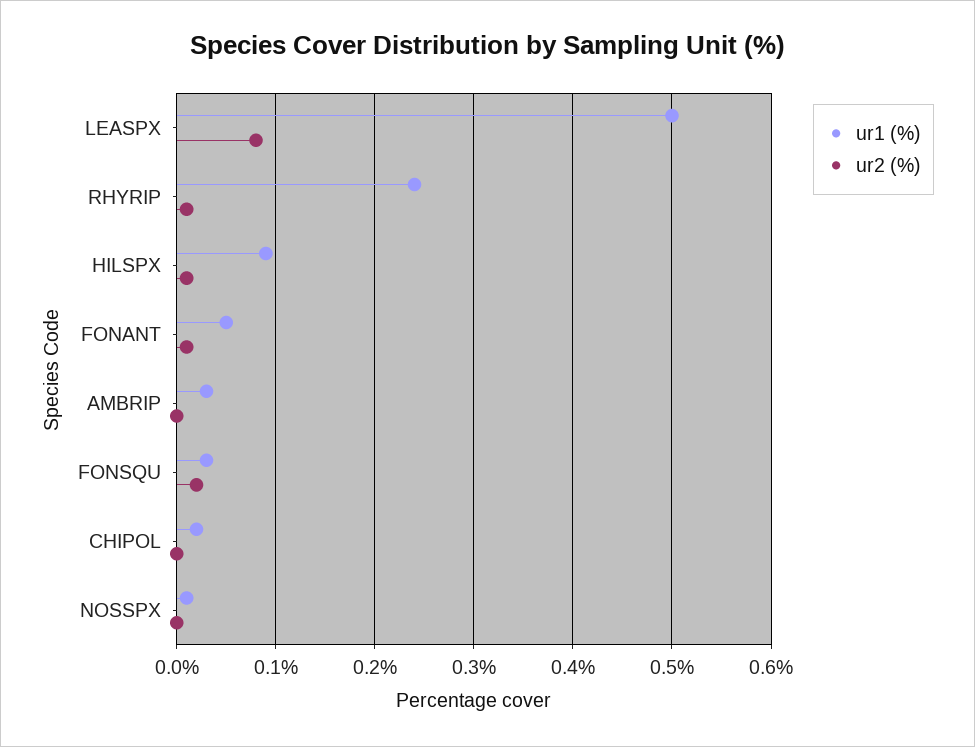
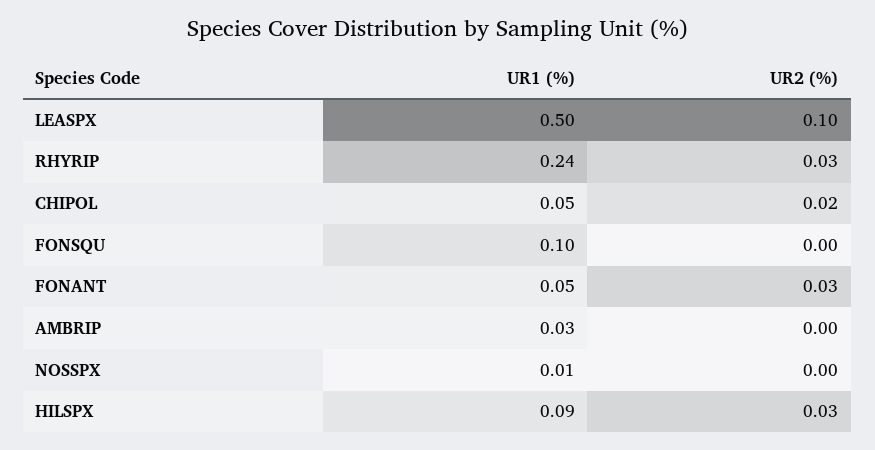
  {
    "ur1 (%)": {
      "LEASPX": 0.5,
      "RHYRIP": 0.24,
      "HILSPX": 0.09,
      "FONANT": 0.05,
      "AMBRIP": 0.03,
-     "FONSQU": 0.03,
+     "FONSQU": 0.1,
-     "CHIPOL": 0.02,
+     "CHIPOL": 0.05,
      "NOSSPX": 0.01
    },
    "ur2 (%)": {
-     "LEASPX": 0.08,
+     "LEASPX": 0.1,
-     "RHYRIP": 0.01,
+     "RHYRIP": 0.03,
-     "HILSPX": 0.01,
+     "HILSPX": 0.03,
-     "FONANT": 0.01,
+     "FONANT": 0.03,
      "AMBRIP": 0,
-     "FONSQU": 0.02,
+     "FONSQU": 0,
-     "CHIPOL": 0,
+     "CHIPOL": 0.02,
      "NOSSPX": 0
    }
  }

